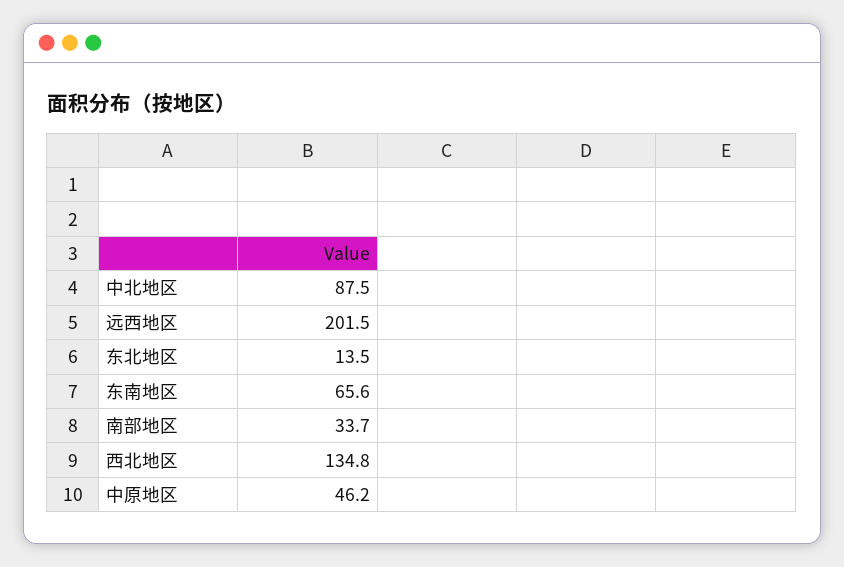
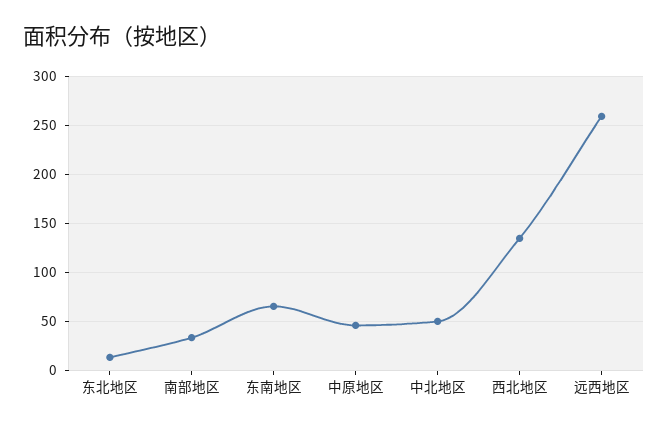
  {
-   "中北地区": 87.5,
+   "中北地区": 50,
-   "远西地区": 201.5,
+   "远西地区": 260,
    "东北地区": 13.5,
    "东南地区": 65.6,
    "南部地区": 33.7,
    "西北地区": 134.8,
    "中原地区": 46.2
  }

